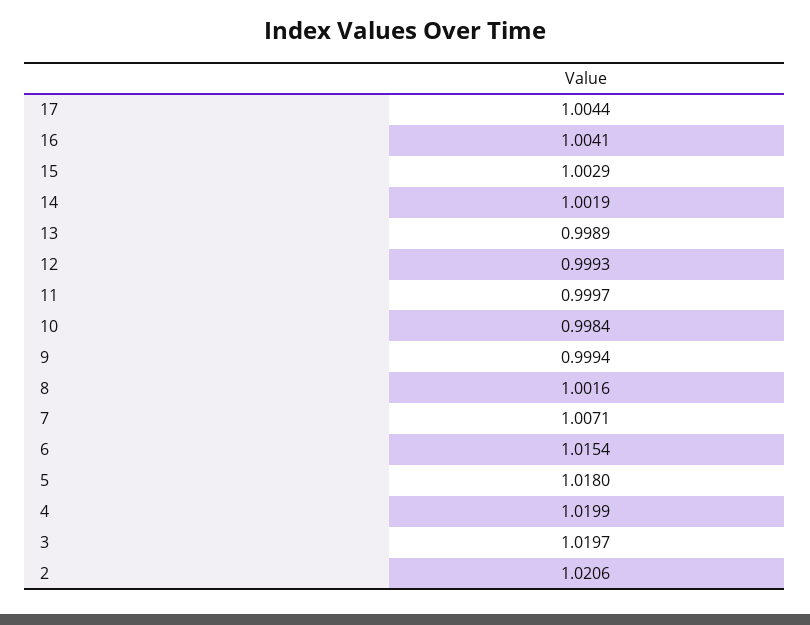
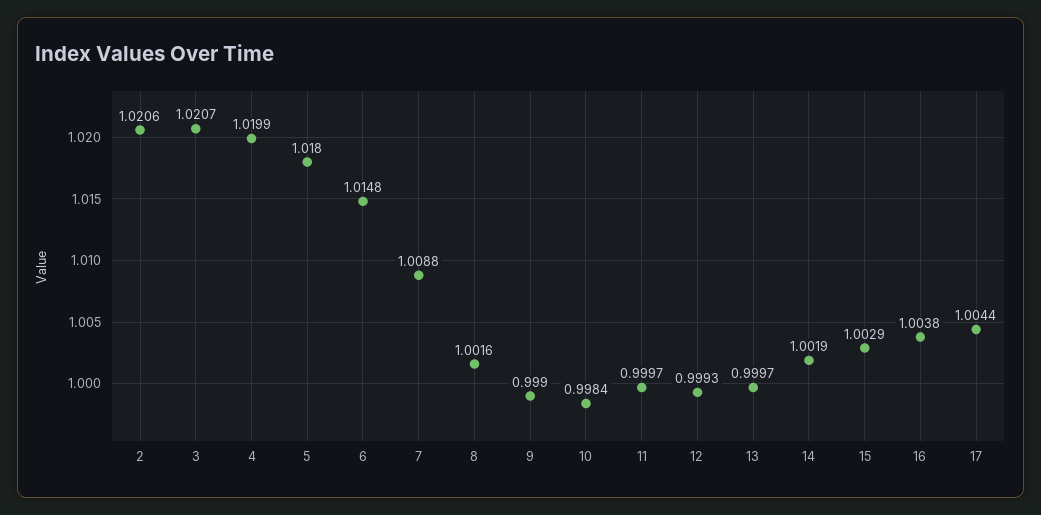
  {
    "17": 1.0044,
-   "16": 1.0041,
+   "16": 1.0038,
    "15": 1.0029,
    "14": 1.0019,
-   "13": 0.9989,
+   "13": 0.9997,
    "12": 0.9993,
    "11": 0.9997,
    "10": 0.9984,
-   "9": 0.9994,
+   "9": 0.999,
    "8": 1.0016,
-   "7": 1.0071,
+   "7": 1.0088,
-   "6": 1.0154,
+   "6": 1.0148,
    "5": 1.018,
    "4": 1.0199,
-   "3": 1.0197,
+   "3": 1.0207,
    "2": 1.0206
  }

